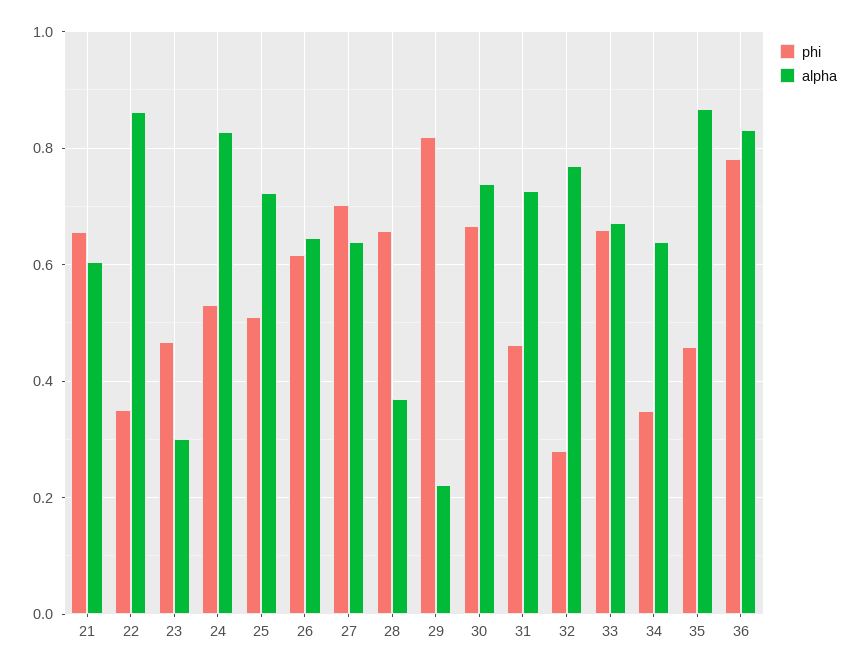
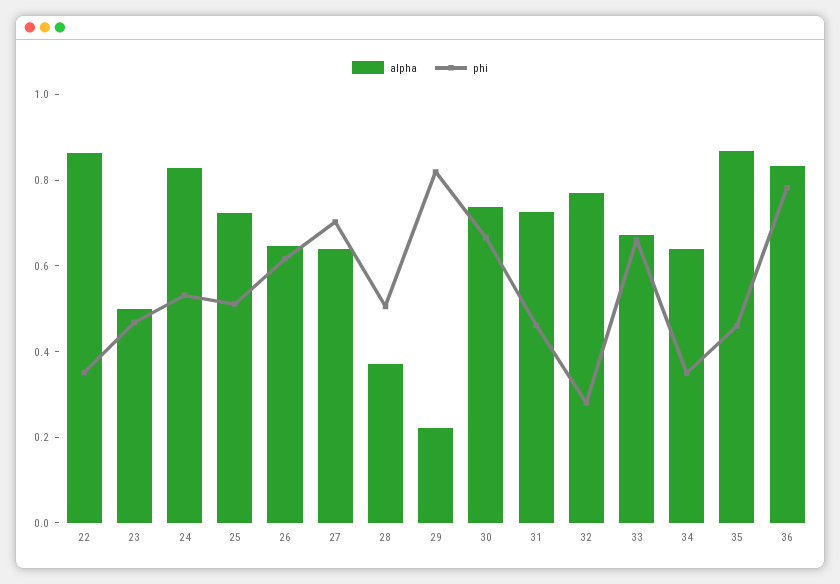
  {
    "phi": {
-     "21": 0.66,
      "22": 0.36,
      "23": 0.46,
      "24": 0.54,
      "25": 0.52,
      "26": 0.62,
      "27": 0.7,
-     "28": 0.66,
+     "28": 0.5,
      "29": 0.82,
      "30": 0.66,
      "31": 0.46,
      "32": 0.28,
      "33": 0.66,
      "34": 0.34,
      "35": 0.46,
      "36": 0.78
    },
    "alpha": {
-     "21": 0.6,
      "22": 0.86,
-     "23": 0.3,
+     "23": 0.5,
      "24": 0.82,
      "25": 0.72,
      "26": 0.64,
      "27": 0.64,
      "28": 0.36,
      "29": 0.22,
      "30": 0.74,
      "31": 0.72,
      "32": 0.76,
      "33": 0.68,
      "34": 0.64,
      "35": 0.86,
      "36": 0.84
    }
  }

